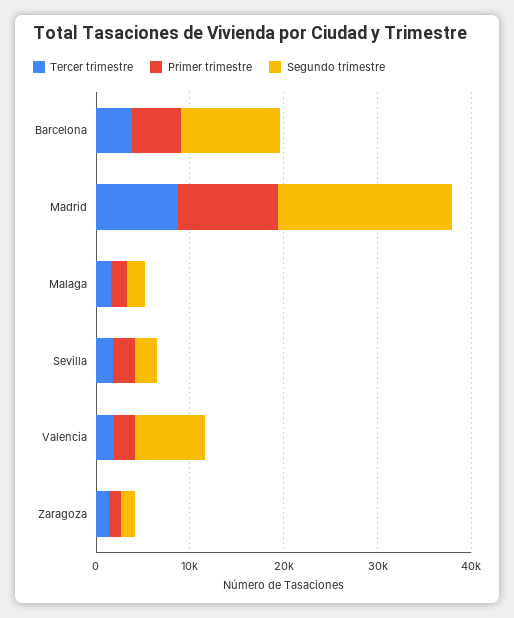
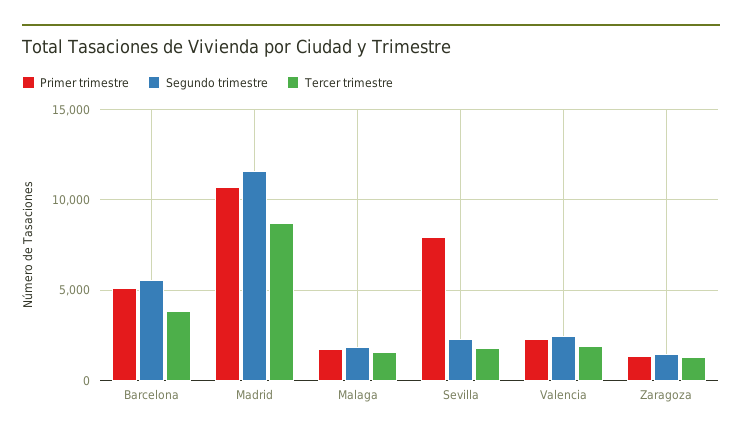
  {
    "Tercer trimestre": {
      "Barcelona": 4000,
      "Madrid": 8500,
      "Malaga": 1500,
      "Sevilla": 2000,
      "Valencia": 2000,
      "Zaragoza": 1500
    },
    "Primer trimestre": {
      "Barcelona": 5000,
      "Madrid": 10500,
      "Malaga": 1500,
-     "Sevilla": 2000,
+     "Sevilla": 8000,
      "Valencia": 2500,
      "Zaragoza": 1500
    },
    "Segundo trimestre": {
-     "Barcelona": 10000,
+     "Barcelona": 5500,
-     "Madrid": 18000,
+     "Madrid": 11500,
      "Malaga": 2000,
      "Sevilla": 2500,
-     "Valencia": 8000,
+     "Valencia": 2500,
      "Zaragoza": 1500
    }
  }

